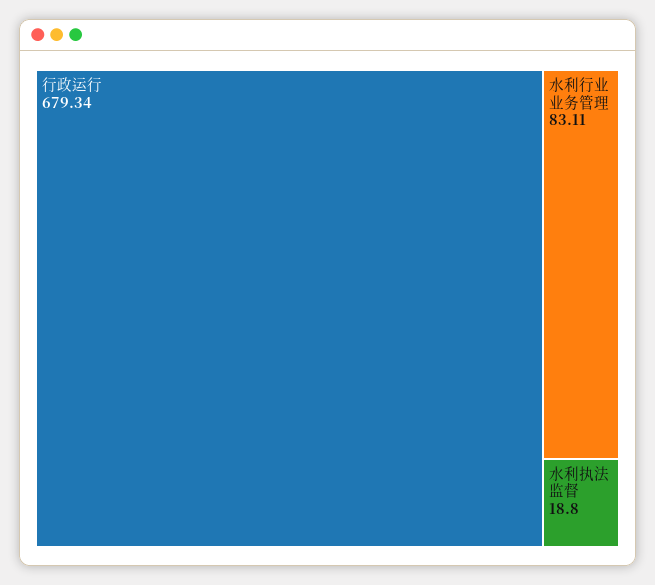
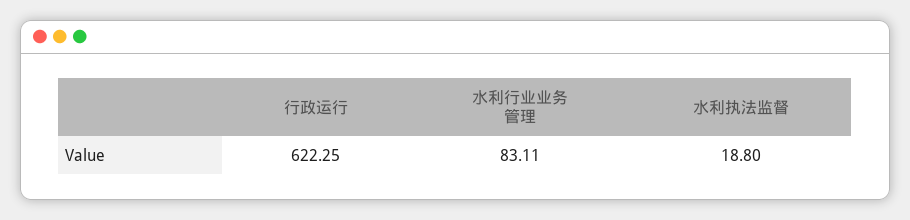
  {
-   "行政运行": 679.34,
+   "行政运行": 622.25,
    "水利行业业务管理": 83.11,
    "水利执法监督": 18.8
  }

